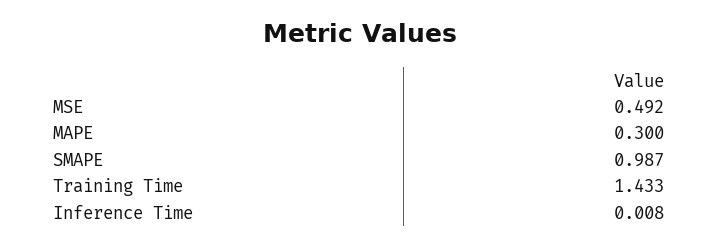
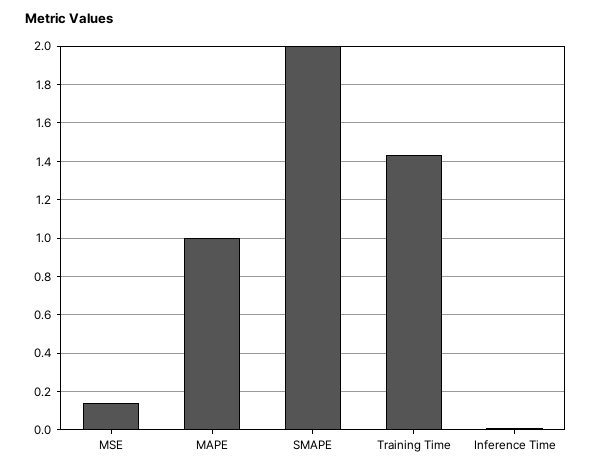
  {
-   "MSE": 0.492,
+   "MSE": 0.15,
-   "MAPE": 0.3,
+   "MAPE": 1,
-   "SMAPE": 0.987,
+   "SMAPE": 2,
    "Training Time": 1.433,
    "Inference Time": 0.008
  }

